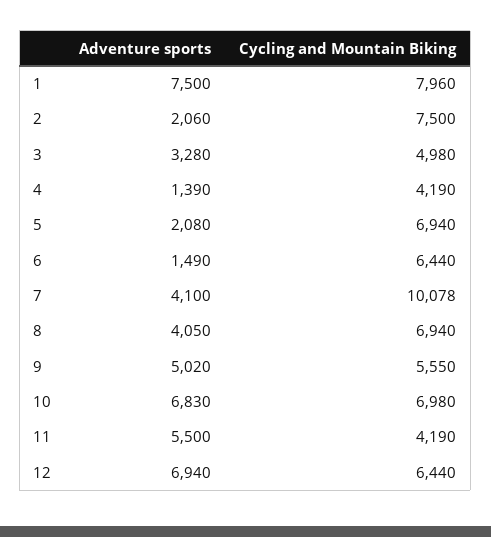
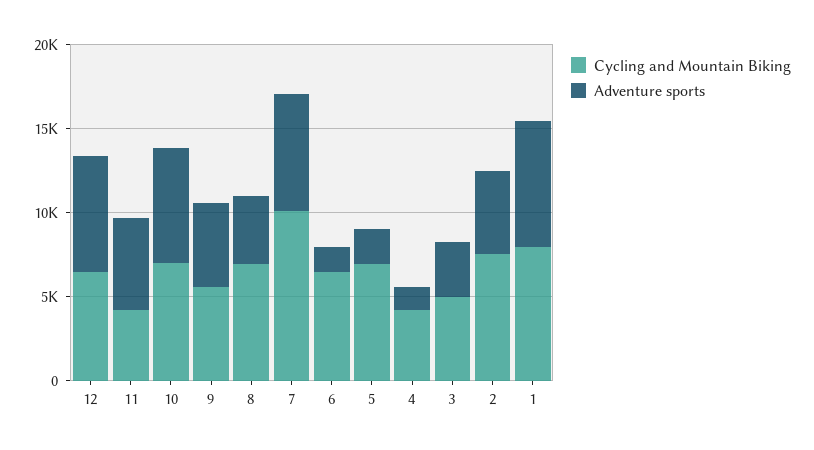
  {
    "Adventure sports": {
      "1": 7500,
-     "2": 2060,
+     "2": 5000,
      "3": 3280,
      "4": 1390,
      "5": 2080,
      "6": 1490,
-     "7": 4100,
+     "7": 7000,
      "8": 4050,
      "9": 5020,
      "10": 6830,
      "11": 5500,
      "12": 6940
    },
    "Cycling and Mountain Biking": {
      "1": 7960,
      "2": 7500,
      "3": 4980,
      "4": 4190,
      "5": 6940,
      "6": 6440,
      "7": 10078,
      "8": 6940,
      "9": 5550,
      "10": 6980,
      "11": 4190,
      "12": 6440
    }
  }

